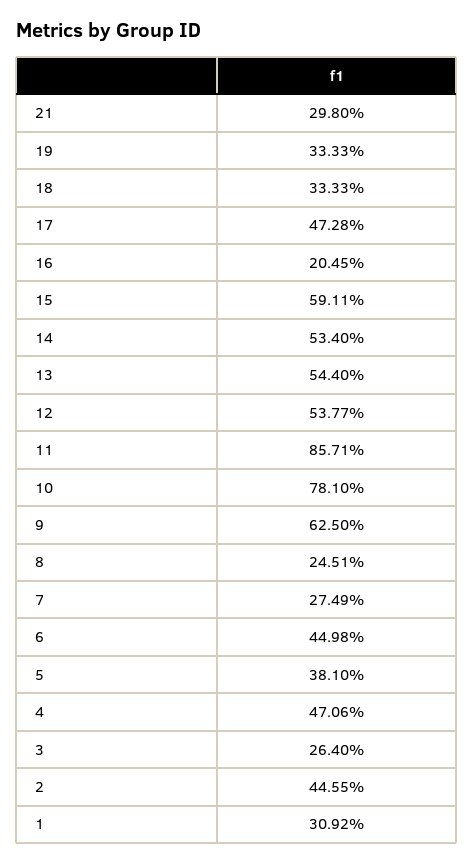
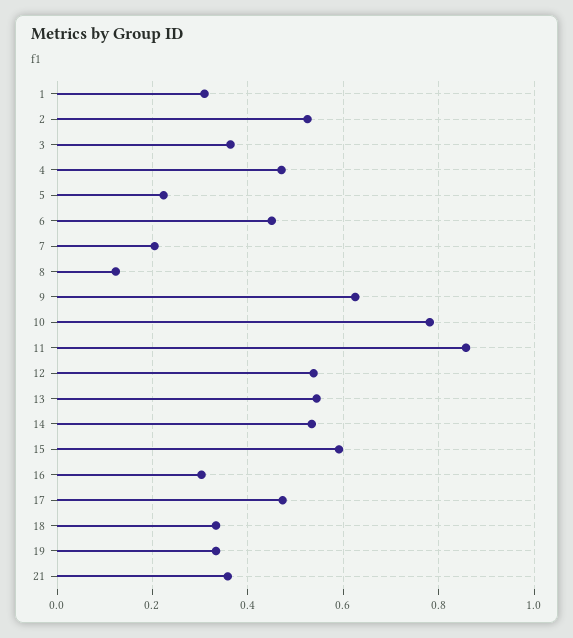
  {
-   "21": 0.298,
+   "21": 0.36,
    "19": 0.3333,
    "18": 0.3333,
    "17": 0.4728,
-   "16": 0.2045,
+   "16": 0.3,
    "15": 0.5911,
    "14": 0.534,
    "13": 0.544,
    "12": 0.5377,
    "11": 0.8571,
    "10": 0.781,
    "9": 0.625,
-   "8": 0.2451,
+   "8": 0.12,
-   "7": 0.2749,
+   "7": 0.2,
    "6": 0.4498,
-   "5": 0.381,
+   "5": 0.22,
    "4": 0.4706,
-   "3": 0.264,
+   "3": 0.36,
-   "2": 0.4455,
+   "2": 0.52,
    "1": 0.3092
  }

